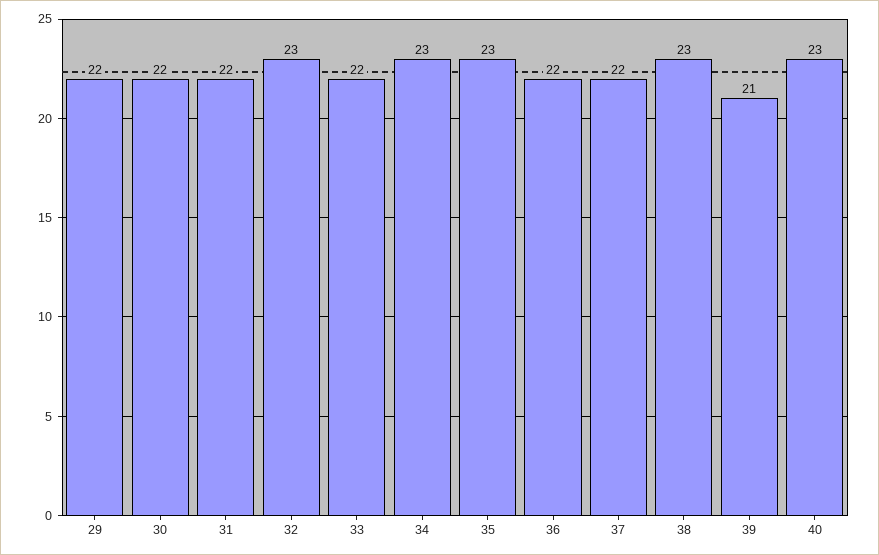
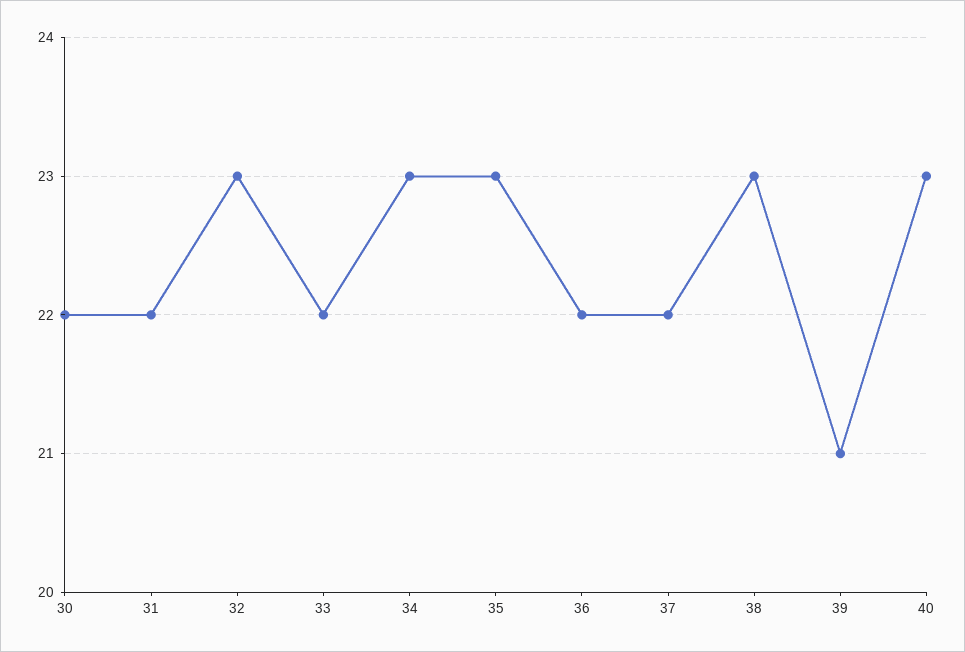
  {
-   "29": 22,
    "30": 22,
    "31": 22,
    "32": 23,
    "33": 22,
    "34": 23,
    "35": 23,
    "36": 22,
    "37": 22,
    "38": 23,
    "39": 21,
    "40": 23
  }

